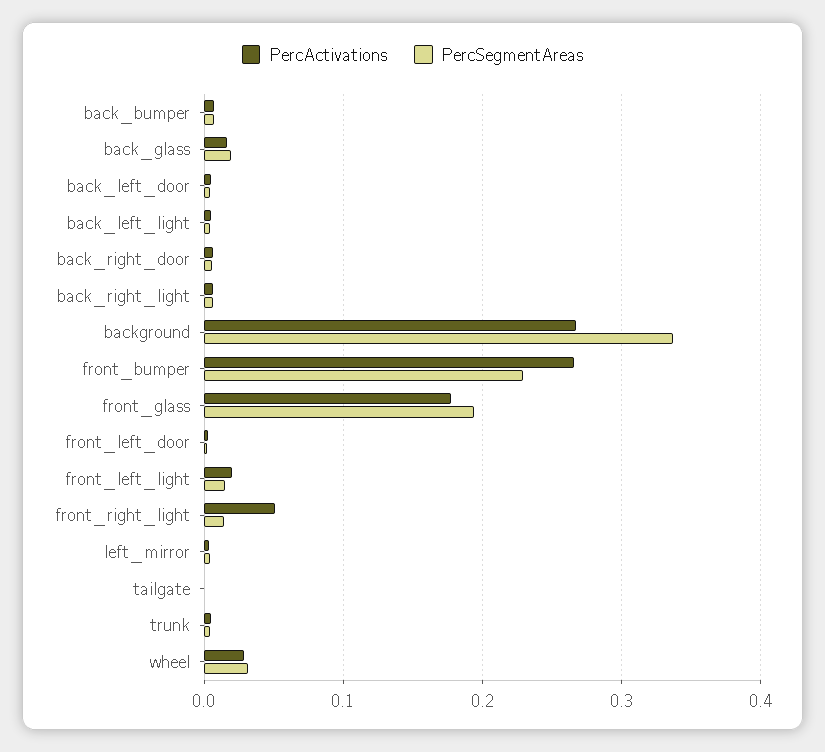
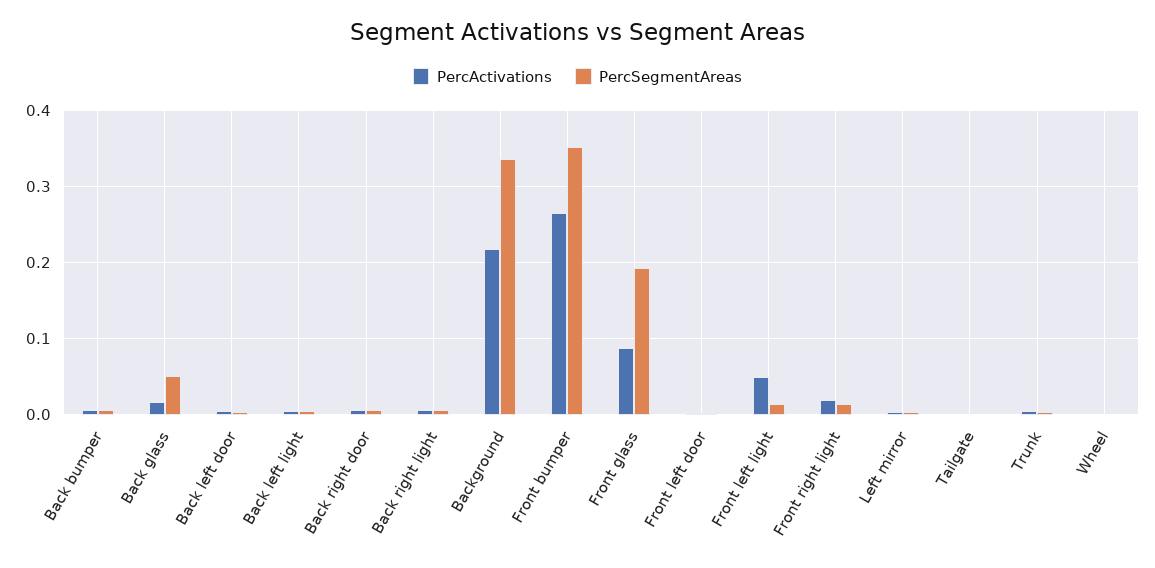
  {
    "PercActivations": {
      "back_bumper": 0.01,
      "back_glass": 0.02,
      "back_left_door": 0,
      "back_left_light": 0.01,
      "back_right_door": 0.01,
      "back_right_light": 0.01,
-     "background": 0.27,
+     "background": 0.22,
      "front_bumper": 0.27,
-     "front_glass": 0.18,
+     "front_glass": 0.09,
      "front_left_door": 0,
-     "front_left_light": 0.02,
+     "front_left_light": 0.05,
-     "front_right_light": 0.05,
+     "front_right_light": 0.02,
      "left_mirror": 0,
      "tailgate": 0,
      "trunk": 0.01,
-     "wheel": 0.03
+     "wheel": 0
    },
    "PercSegmentAreas": {
      "back_bumper": 0.01,
-     "back_glass": 0.02,
+     "back_glass": 0.05,
      "back_left_door": 0,
      "back_left_light": 0,
      "back_right_door": 0.01,
      "back_right_light": 0.01,
      "background": 0.34,
-     "front_bumper": 0.23,
+     "front_bumper": 0.35,
      "front_glass": 0.19,
      "front_left_door": 0,
      "front_left_light": 0.01,
      "front_right_light": 0.01,
      "left_mirror": 0,
      "tailgate": 0,
      "trunk": 0,
-     "wheel": 0.03
+     "wheel": 0
    }
  }

